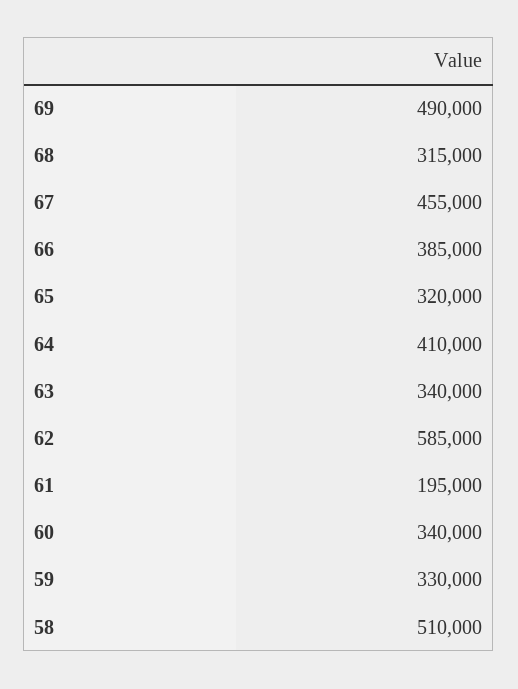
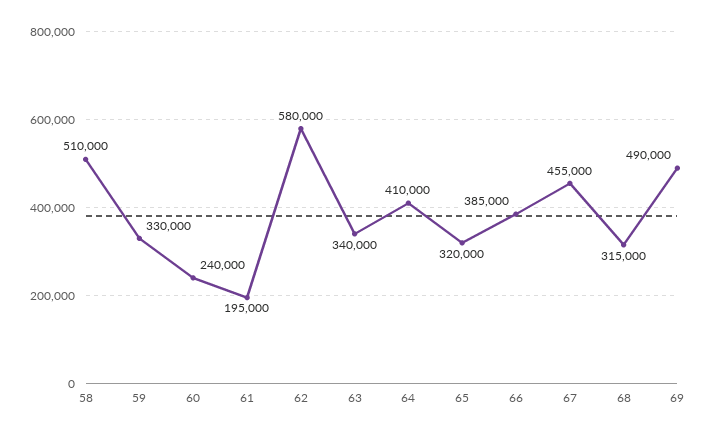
  {
    "69": 490000,
    "68": 315000,
    "67": 455000,
    "66": 385000,
    "65": 320000,
    "64": 410000,
    "63": 340000,
-   "62": 585000,
+   "62": 580000,
    "61": 195000,
-   "60": 340000,
+   "60": 240000,
    "59": 330000,
    "58": 510000
  }

